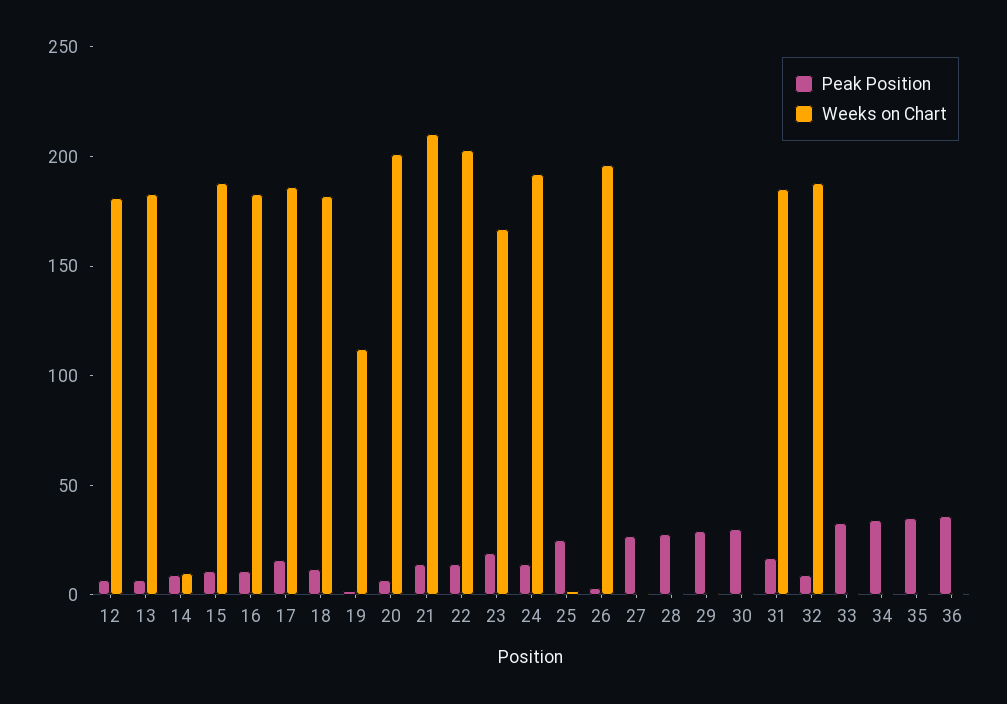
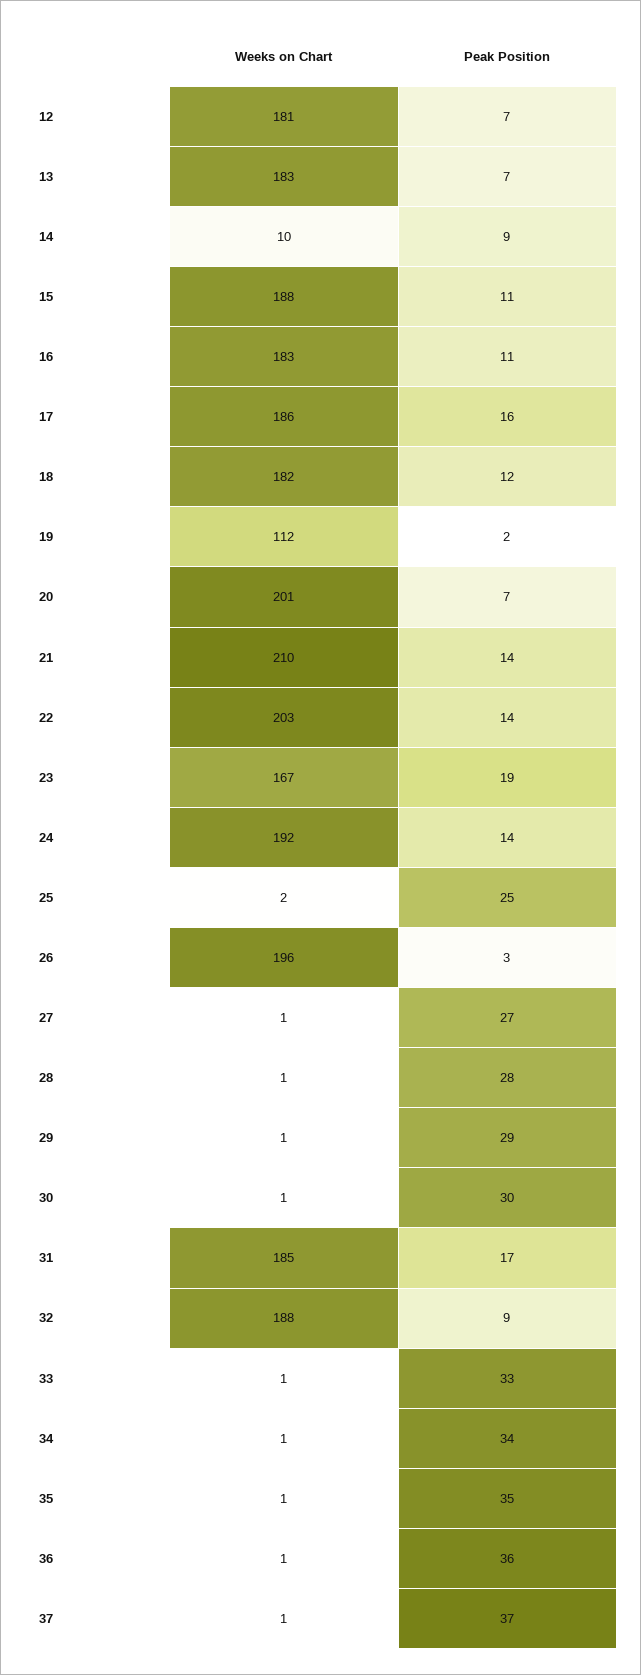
  {
    "Peak Position": {
      "12": 7,
      "13": 7,
      "14": 9,
      "15": 11,
      "16": 11,
      "17": 16,
      "18": 12,
      "19": 2,
      "20": 7,
      "21": 14,
      "22": 14,
      "23": 19,
      "24": 14,
      "25": 25,
      "26": 3,
      "27": 27,
      "28": 28,
      "29": 29,
      "30": 30,
      "31": 17,
      "32": 9,
      "33": 33,
      "34": 34,
      "35": 35,
-     "36": 36
+     "36": 36,
+     "37": 37
    },
    "Weeks on Chart": {
      "12": 181,
      "13": 183,
      "14": 10,
      "15": 188,
      "16": 183,
      "17": 186,
      "18": 182,
      "19": 112,
      "20": 201,
      "21": 210,
      "22": 203,
      "23": 167,
      "24": 192,
      "25": 2,
      "26": 196,
      "27": 1,
      "28": 1,
      "29": 1,
      "30": 1,
      "31": 185,
      "32": 188,
      "33": 1,
      "34": 1,
      "35": 1,
-     "36": 1
+     "36": 1,
+     "37": 1
    }
  }

